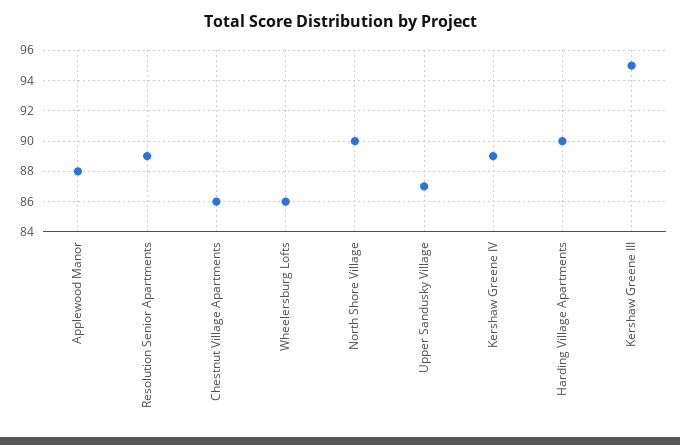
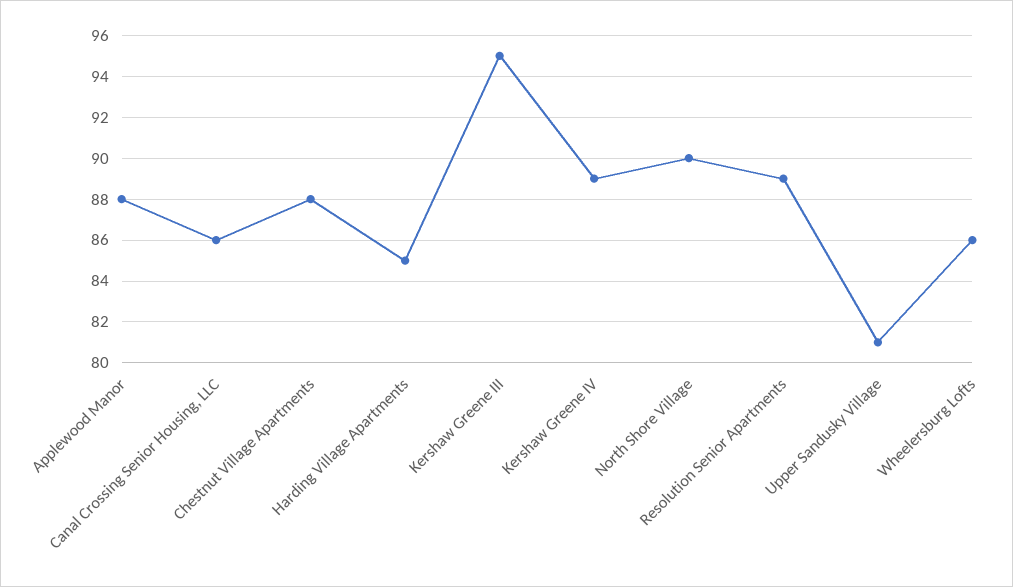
  {
    "Applewood Manor": 88,
    "Resolution Senior Apartments": 89,
-   "Chestnut Village Apartments": 86,
+   "Chestnut Village Apartments": 88,
    "Wheelersburg Lofts": 86,
    "North Shore Village": 90,
-   "Upper Sandusky Village": 87,
+   "Upper Sandusky Village": 81,
    "Kershaw Greene IV": 89,
-   "Harding Village Apartments": 90,
+   "Harding Village Apartments": 85,
-   "Kershaw Greene III": 95
+   "Kershaw Greene III": 95,
+   "Canal Crossing Senior Housing, LLC": 86
  }

